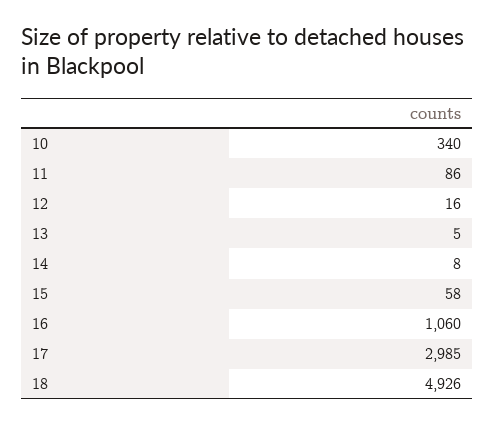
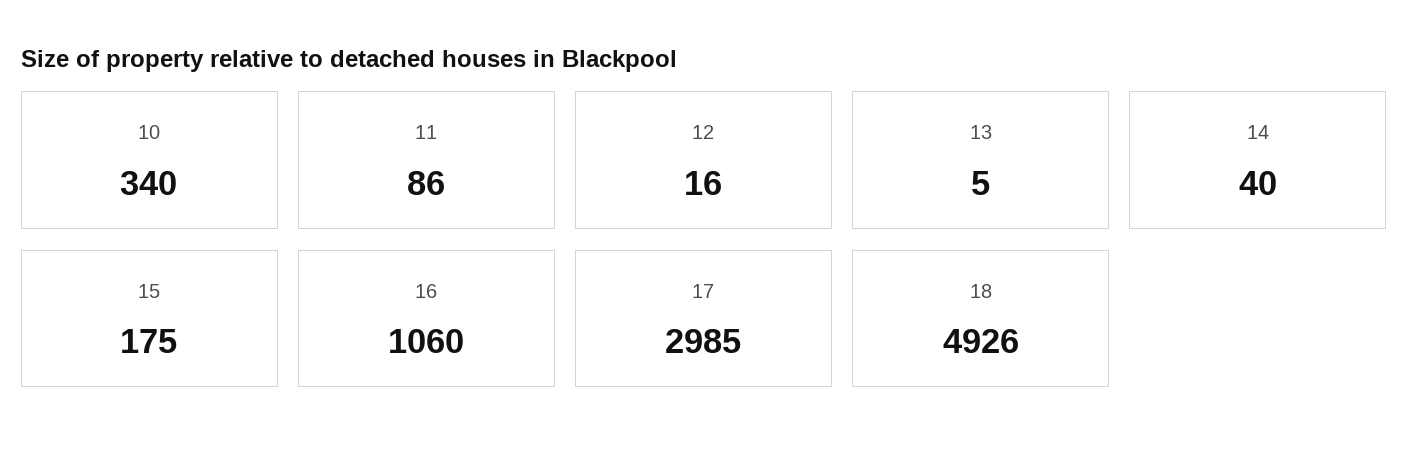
  {
    "10": 340,
    "11": 86,
    "12": 16,
    "13": 5,
-   "14": 8,
+   "14": 40,
-   "15": 58,
+   "15": 175,
    "16": 1060,
    "17": 2985,
    "18": 4926
  }

